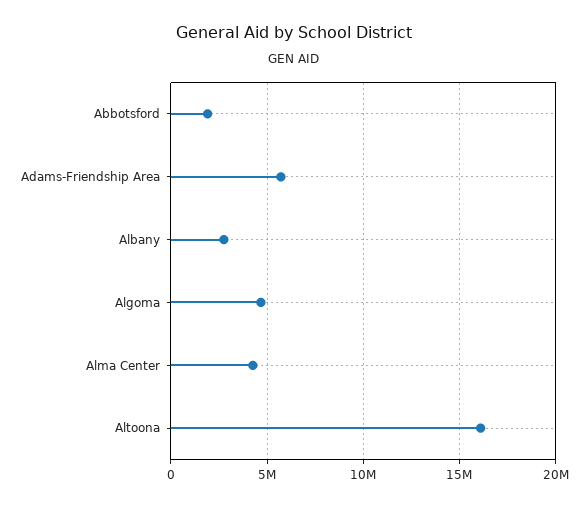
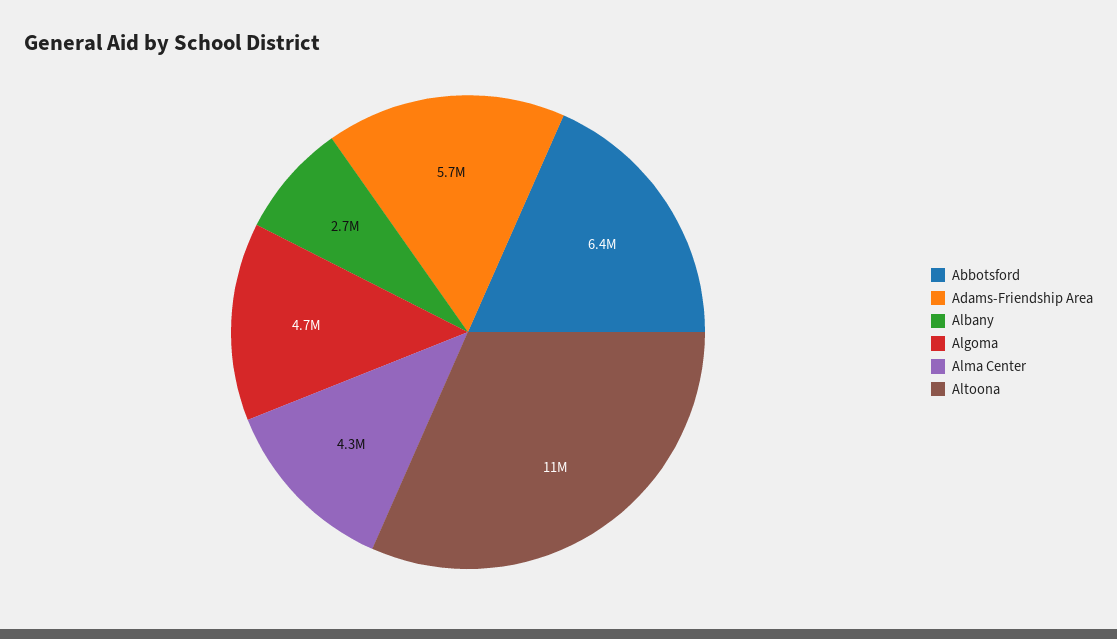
  {
-   "Abbotsford": 2000000,
+   "Abbotsford": 6400000,
    "Adams-Friendship Area": 5700000,
    "Albany": 2700000,
    "Algoma": 4700000,
    "Alma Center": 4300000,
-   "Altoona": 16000000
+   "Altoona": 11000000
  }

